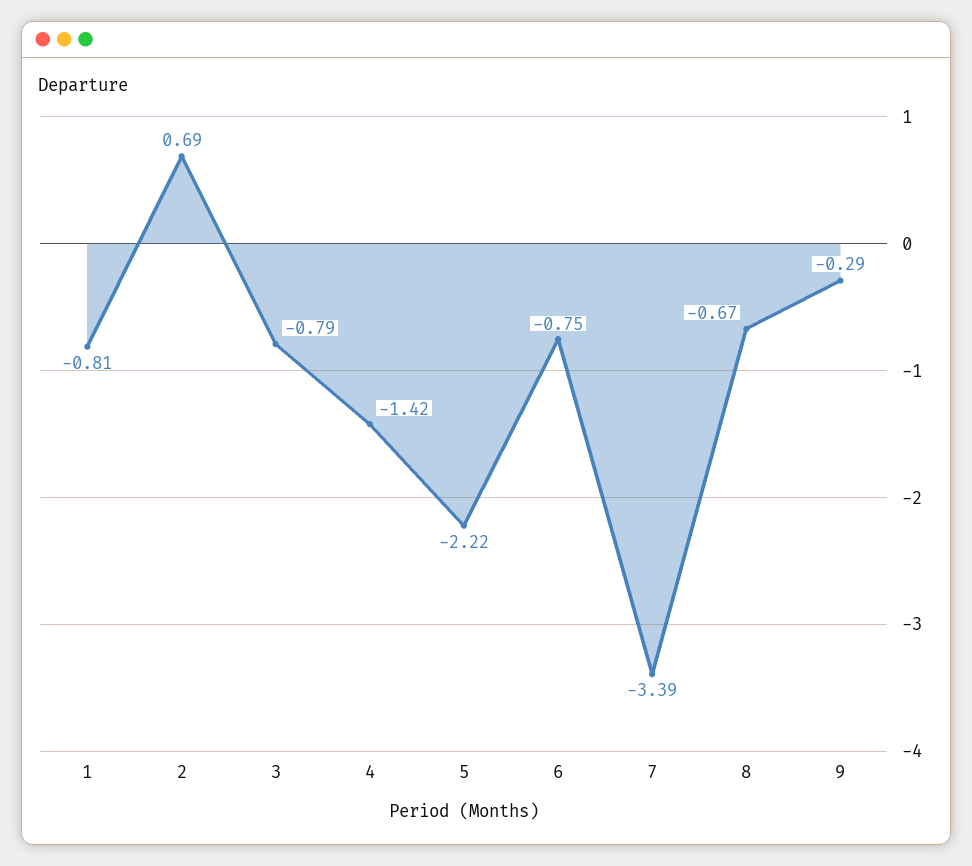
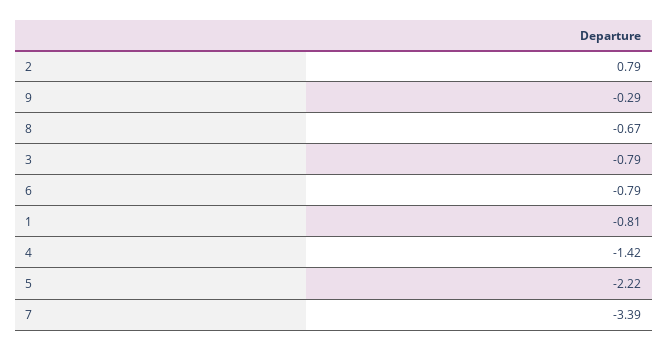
  {
    "1": -0.81,
-   "2": 0.69,
+   "2": 0.79,
    "3": -0.79,
    "4": -1.42,
    "5": -2.22,
-   "6": -0.75,
+   "6": -0.79,
    "7": -3.39,
    "8": -0.67,
    "9": -0.29
  }

